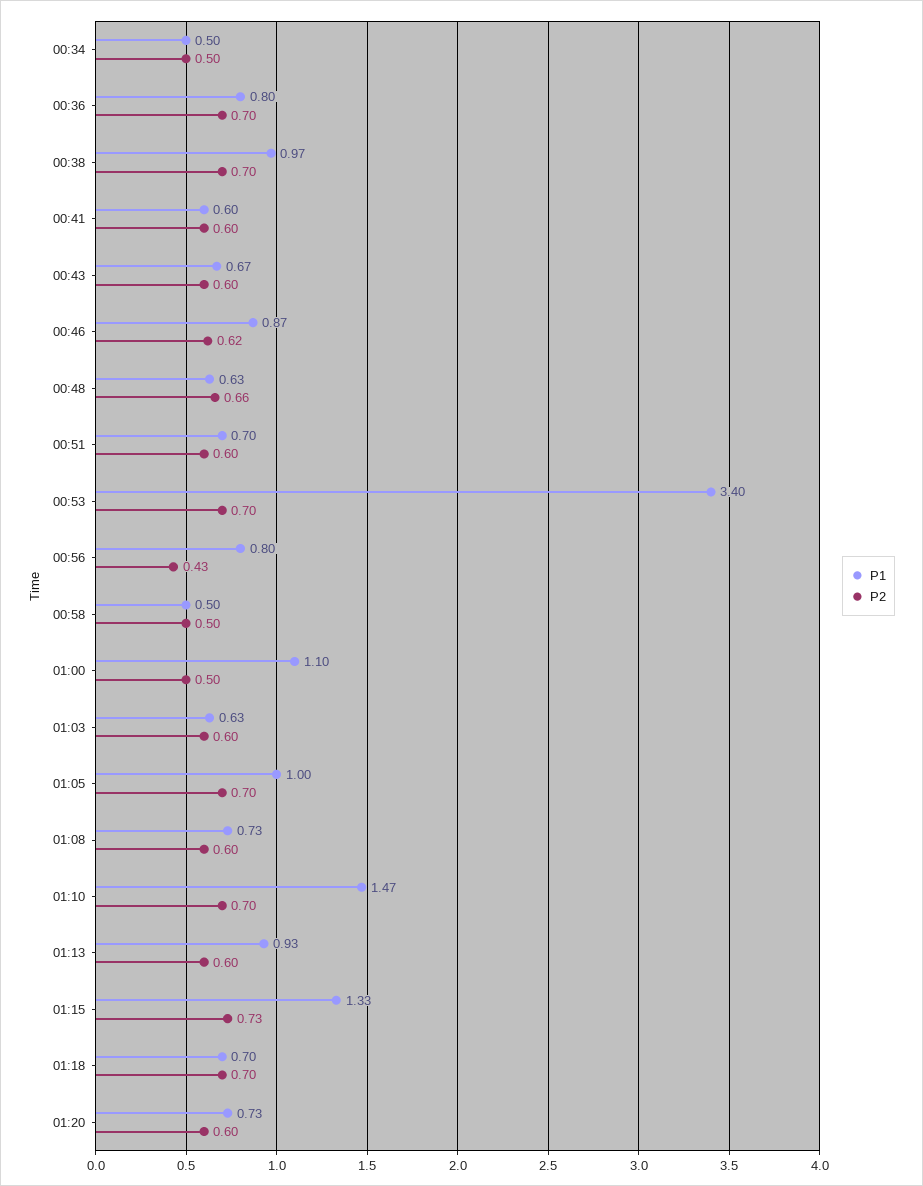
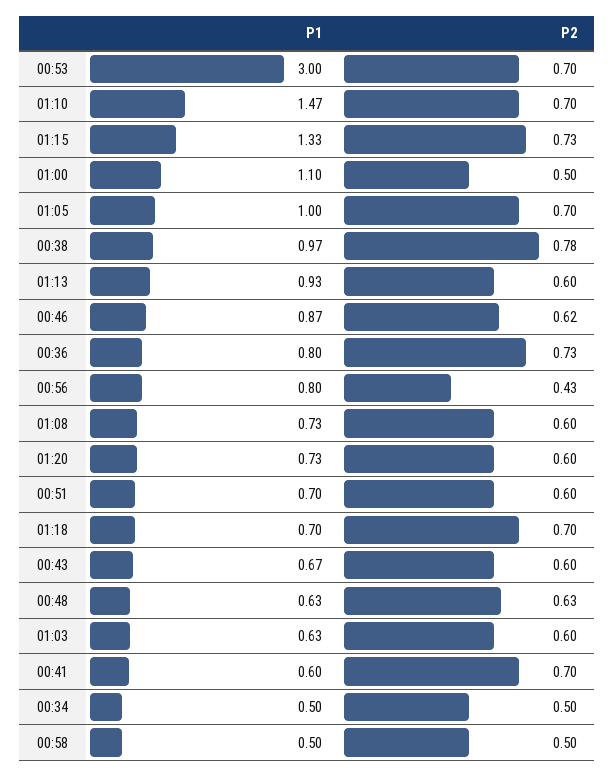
  {
    "P1": {
      "00:34": 0.5,
      "00:36": 0.8,
      "00:38": 0.97,
      "00:41": 0.6,
      "00:43": 0.67,
      "00:46": 0.87,
      "00:48": 0.63,
      "00:51": 0.7,
-     "00:53": 3.4,
+     "00:53": 3,
      "00:56": 0.8,
      "00:58": 0.5,
      "01:00": 1.1,
      "01:03": 0.63,
      "01:05": 1,
      "01:08": 0.73,
      "01:10": 1.47,
      "01:13": 0.93,
      "01:15": 1.33,
      "01:18": 0.7,
      "01:20": 0.73
    },
    "P2": {
      "00:34": 0.5,
-     "00:36": 0.7,
+     "00:36": 0.73,
-     "00:38": 0.7,
+     "00:38": 0.78,
-     "00:41": 0.6,
+     "00:41": 0.7,
      "00:43": 0.6,
      "00:46": 0.62,
-     "00:48": 0.66,
+     "00:48": 0.63,
      "00:51": 0.6,
      "00:53": 0.7,
      "00:56": 0.43,
      "00:58": 0.5,
      "01:00": 0.5,
      "01:03": 0.6,
      "01:05": 0.7,
      "01:08": 0.6,
      "01:10": 0.7,
      "01:13": 0.6,
      "01:15": 0.73,
      "01:18": 0.7,
      "01:20": 0.6
    }
  }

